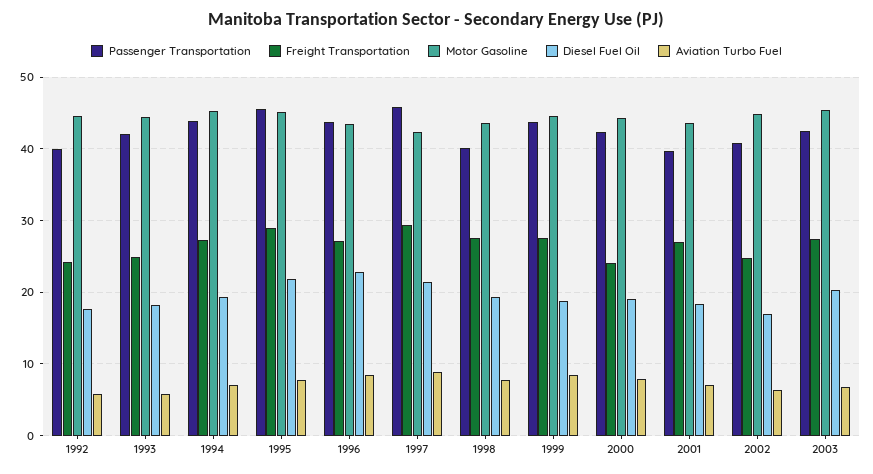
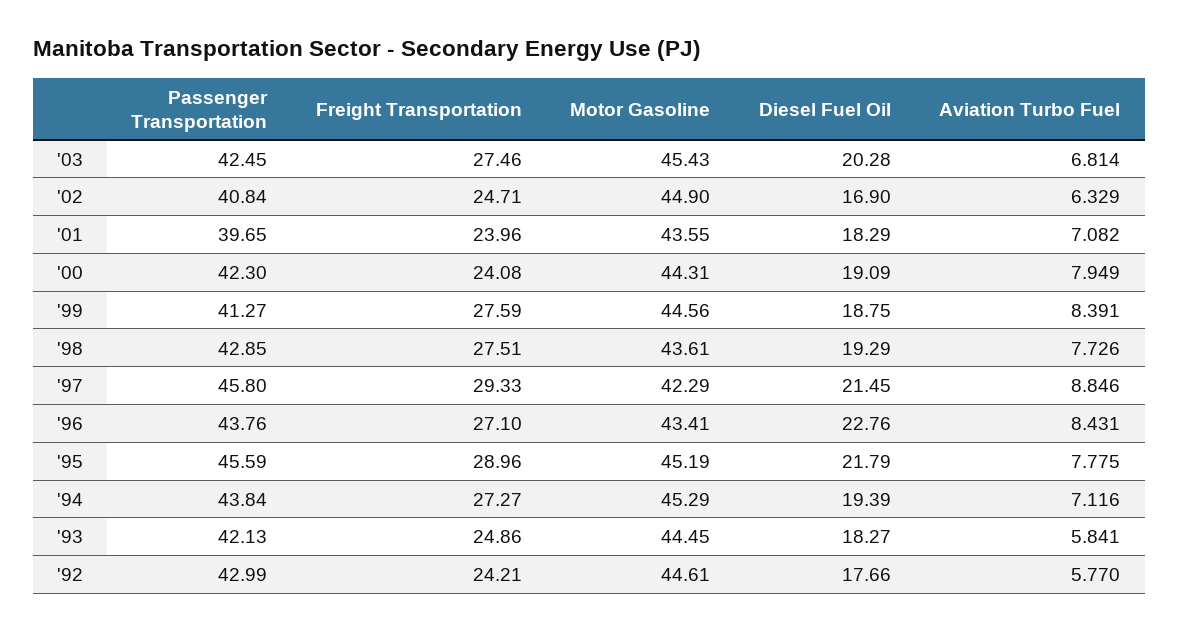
  {
    "Passenger Transportation": {
-     "1992": 40,
+     "1992": 42.99,
      "1993": 42.13,
      "1994": 43.84,
      "1995": 45.59,
      "1996": 43.76,
      "1997": 45.8,
-     "1998": 40,
+     "1998": 42.85,
-     "1999": 44,
+     "1999": 41.27,
      "2000": 42.3,
      "2001": 39.65,
      "2002": 40.84,
      "2003": 42.45
    },
    "Freight Transportation": {
      "1992": 24.21,
      "1993": 24.86,
      "1994": 27.27,
      "1995": 28.96,
      "1996": 27.1,
      "1997": 29.33,
      "1998": 27.51,
      "1999": 27.59,
      "2000": 24.08,
-     "2001": 27,
+     "2001": 23.96,
      "2002": 24.71,
      "2003": 27.46
    },
    "Motor Gasoline": {
      "1992": 44.61,
      "1993": 44.45,
      "1994": 45.29,
      "1995": 45.19,
      "1996": 43.41,
      "1997": 42.29,
      "1998": 43.61,
      "1999": 44.56,
      "2000": 44.31,
      "2001": 43.55,
      "2002": 44.9,
      "2003": 45.43
    },
    "Diesel Fuel Oil": {
      "1992": 17.66,
      "1993": 18.27,
      "1994": 19.39,
      "1995": 21.79,
      "1996": 22.76,
      "1997": 21.45,
      "1998": 19.29,
      "1999": 18.75,
      "2000": 19.09,
      "2001": 18.29,
      "2002": 16.9,
      "2003": 20.28
    },
    "Aviation Turbo Fuel": {
      "1992": 5.77,
      "1993": 5.841,
      "1994": 7.116,
      "1995": 7.775,
      "1996": 8.431,
      "1997": 8.846,
      "1998": 7.726,
      "1999": 8.391,
      "2000": 7.949,
      "2001": 7.082,
      "2002": 6.329,
      "2003": 6.814
    }
  }

